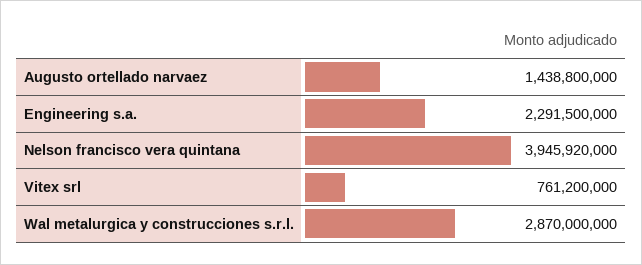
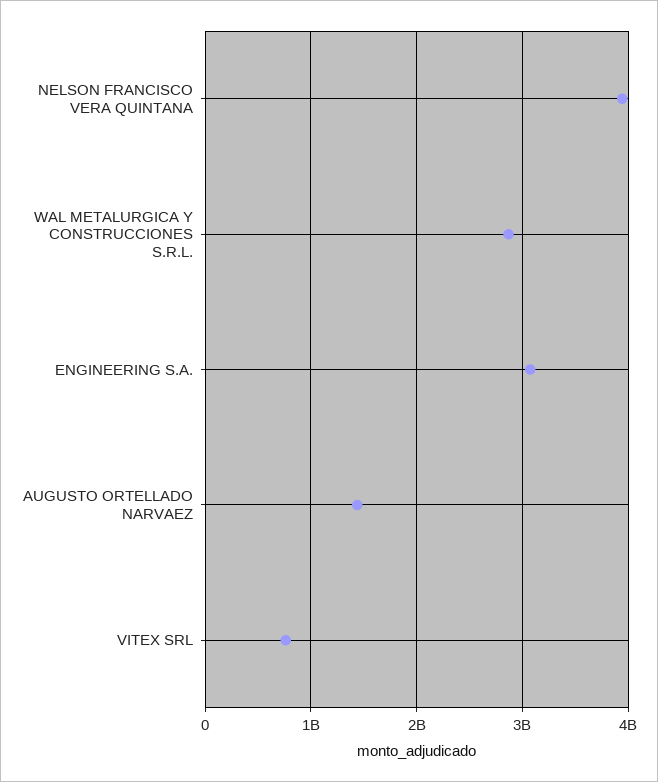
  {
    "Augusto ortellado narvaez": 1438800000,
-   "Engineering s.a.": 2291500000,
+   "Engineering s.a.": 3100000000,
    "Nelson francisco vera quintana": 3945920000,
    "Vitex srl": 761200000,
    "Wal metalurgica y construcciones s.r.l.": 2870000000
  }

